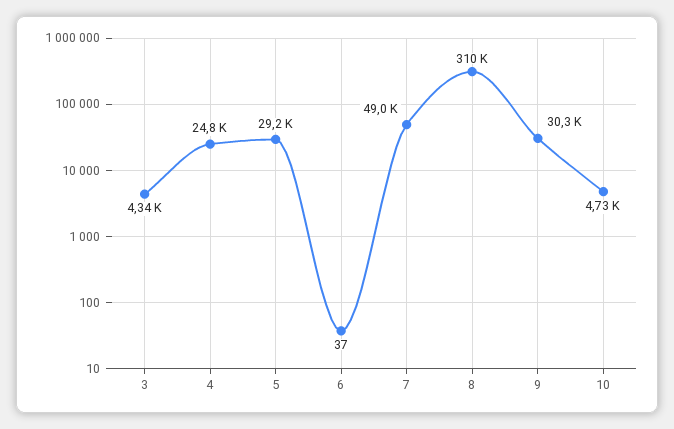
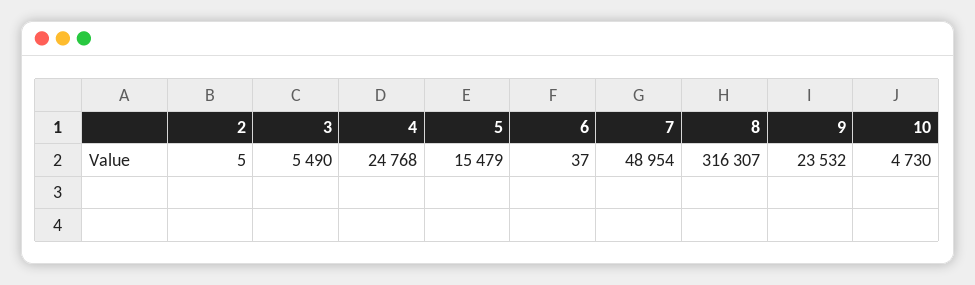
  {
-   "3": 4340,
+   "3": 5490,
    "4": 24768,
-   "5": 29200,
+   "5": 15479,
    "6": 37,
    "7": 48954,
-   "8": 310000,
+   "8": 316307,
-   "9": 30300,
+   "9": 23532,
-   "10": 4730
+   "10": 4730,
+   "2": 5
  }

